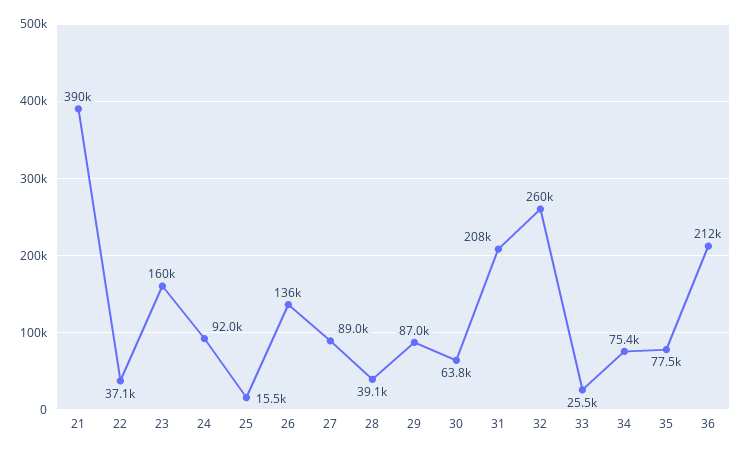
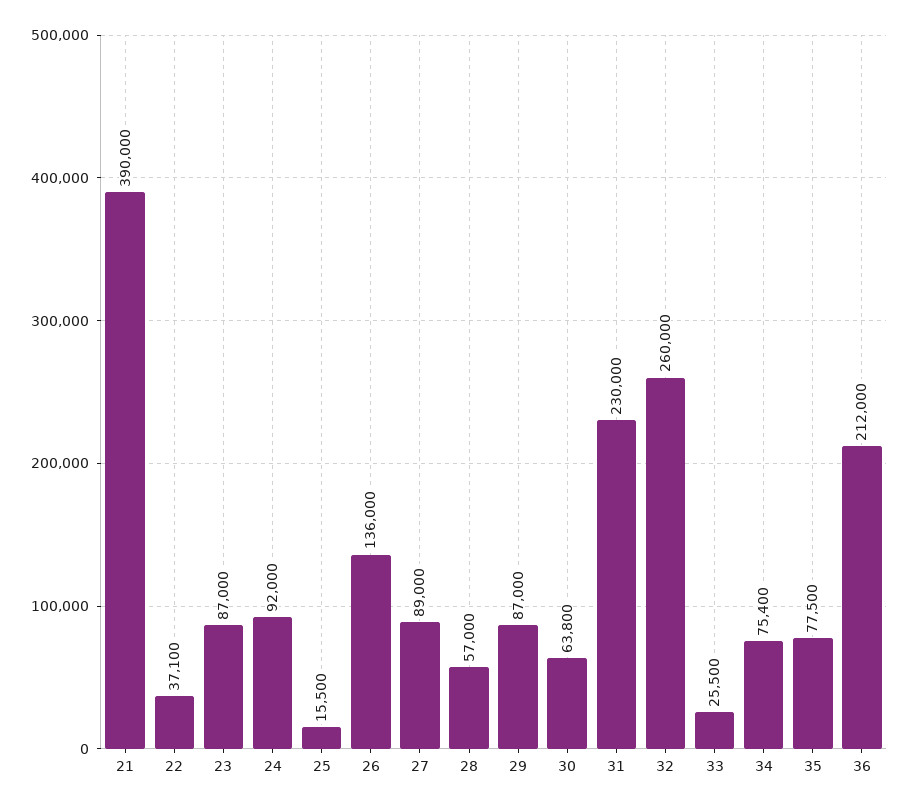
  {
    "21": 390000,
    "22": 37100,
-   "23": 160000,
+   "23": 87000,
    "24": 92000,
    "25": 15500,
    "26": 136000,
    "27": 89000,
-   "28": 39100,
+   "28": 57000,
    "29": 87000,
    "30": 63800,
-   "31": 208000,
+   "31": 230000,
    "32": 260000,
    "33": 25500,
    "34": 75400,
    "35": 77500,
    "36": 212000
  }

